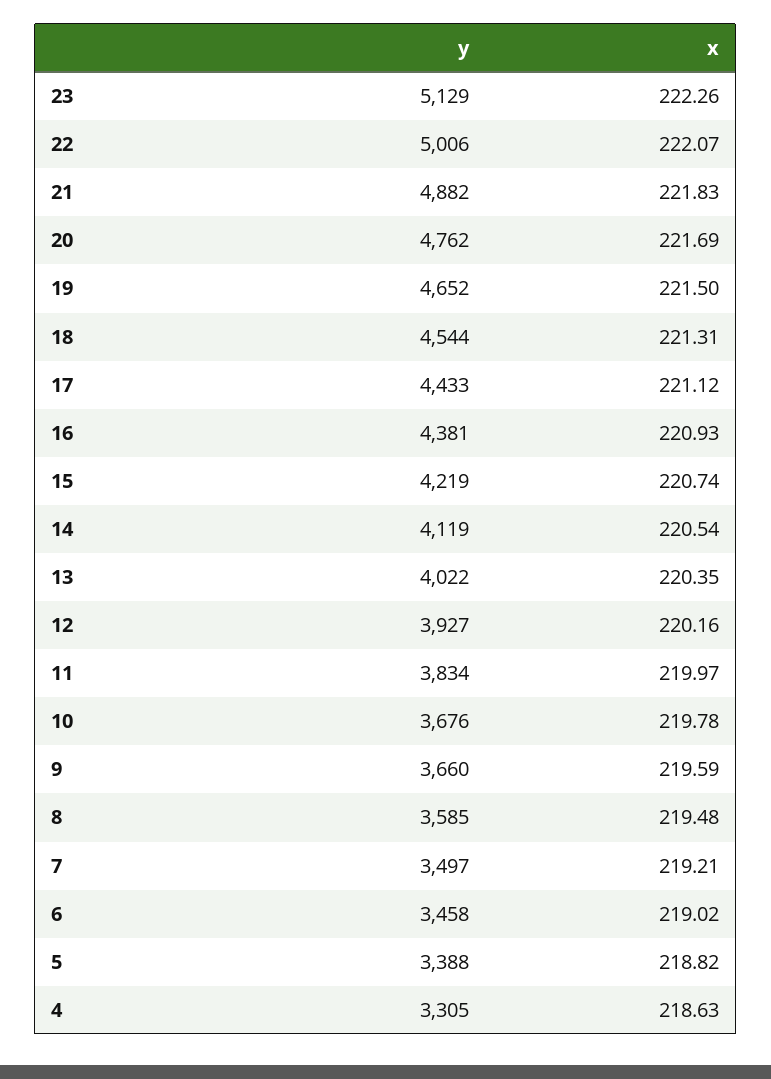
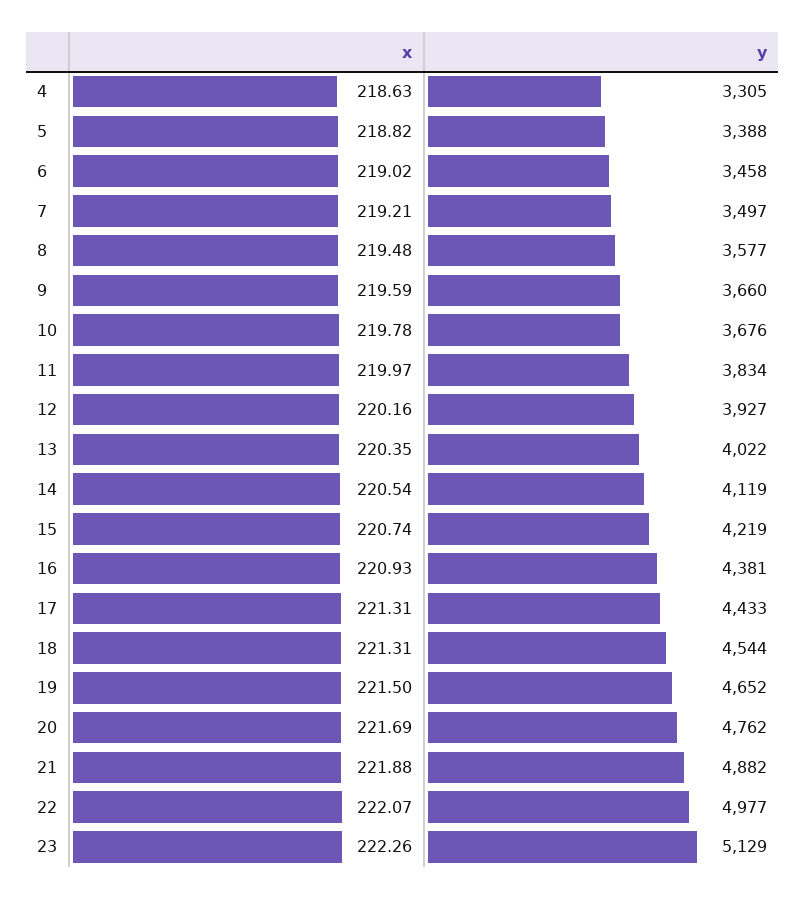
  {
    "y": {
      "23": 5129,
-     "22": 5006,
+     "22": 4977,
      "21": 4882,
      "20": 4762,
      "19": 4652,
      "18": 4544,
      "17": 4433,
      "16": 4381,
      "15": 4219,
      "14": 4119,
      "13": 4022,
      "12": 3927,
      "11": 3834,
      "10": 3676,
      "9": 3660,
-     "8": 3585,
+     "8": 3577,
      "7": 3497,
      "6": 3458,
      "5": 3388,
      "4": 3305
    },
    "x": {
      "23": 222.26,
      "22": 222.07,
-     "21": 221.83,
+     "21": 221.88,
      "20": 221.69,
      "19": 221.5,
      "18": 221.31,
-     "17": 221.12,
+     "17": 221.31,
      "16": 220.93,
      "15": 220.74,
      "14": 220.54,
      "13": 220.35,
      "12": 220.16,
      "11": 219.97,
      "10": 219.78,
      "9": 219.59,
      "8": 219.48,
      "7": 219.21,
      "6": 219.02,
      "5": 218.82,
      "4": 218.63
    }
  }

